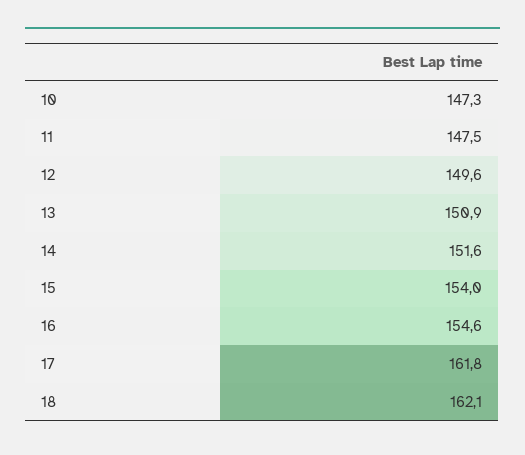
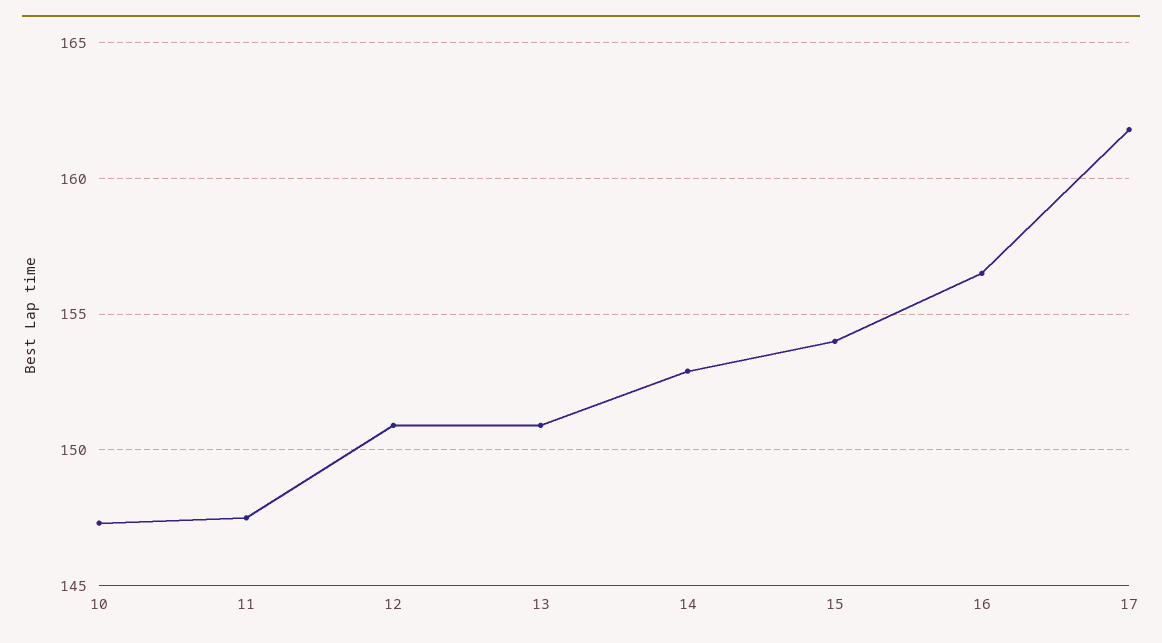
  {
    "10": 147.3,
    "11": 147.5,
-   "12": 149.6,
+   "12": 151,
    "13": 150.9,
-   "14": 151.6,
+   "14": 153,
    "15": 154,
-   "16": 154.6,
+   "16": 156.5,
-   "17": 161.8,
+   "17": 161.8
-   "18": 162.1
  }

